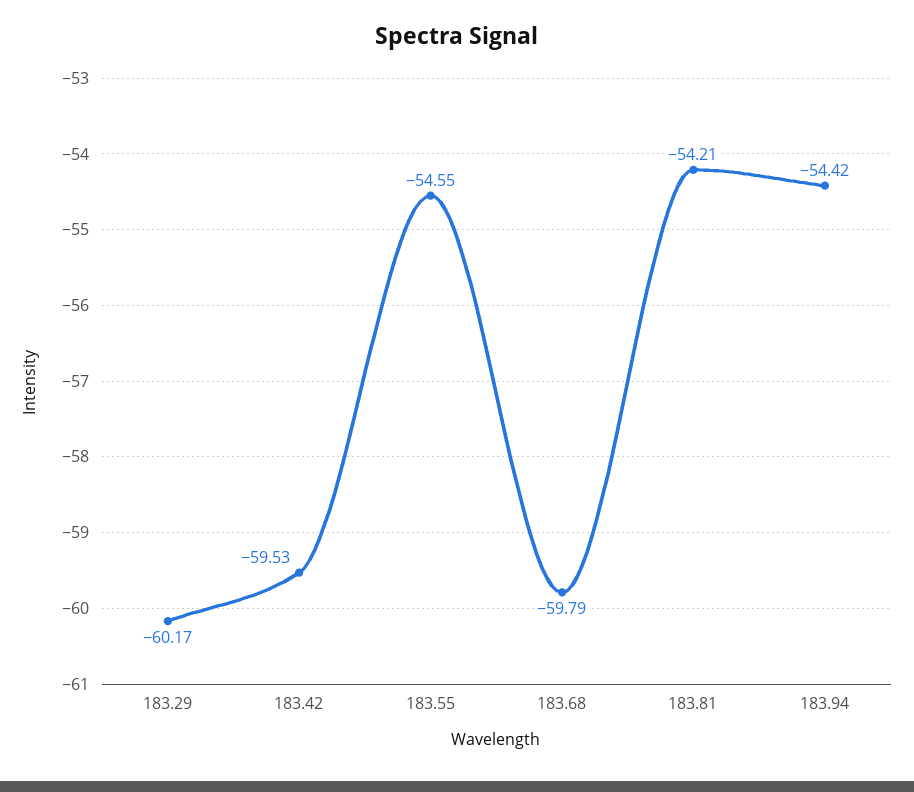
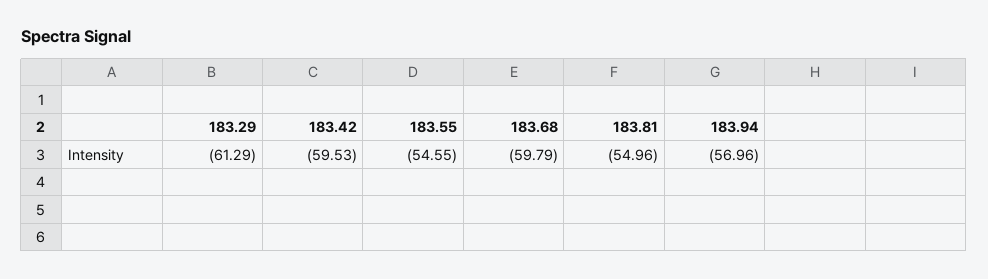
  {
-   "183.29": -60.17,
+   "183.29": -61.29,
    "183.42": -59.53,
    "183.55": -54.55,
    "183.68": -59.79,
-   "183.81": -54.21,
+   "183.81": -54.96,
-   "183.94": -54.42
+   "183.94": -56.96
  }

